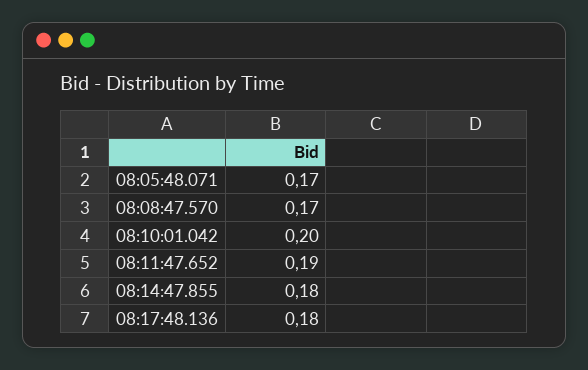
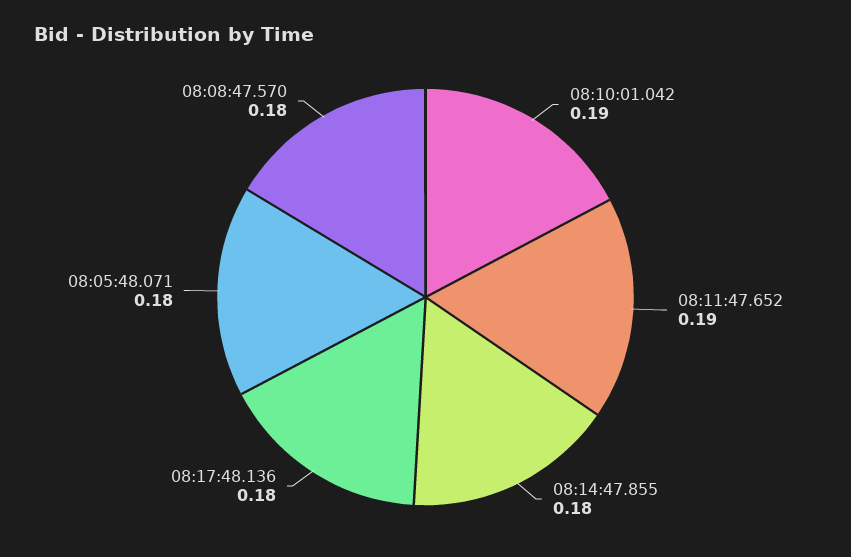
  {
-   "08:05:48.071": 0.17,
+   "08:05:48.071": 0.18,
-   "08:08:47.570": 0.17,
+   "08:08:47.570": 0.18,
-   "08:10:01.042": 0.2,
+   "08:10:01.042": 0.19,
    "08:11:47.652": 0.19,
    "08:14:47.855": 0.18,
    "08:17:48.136": 0.18
  }

